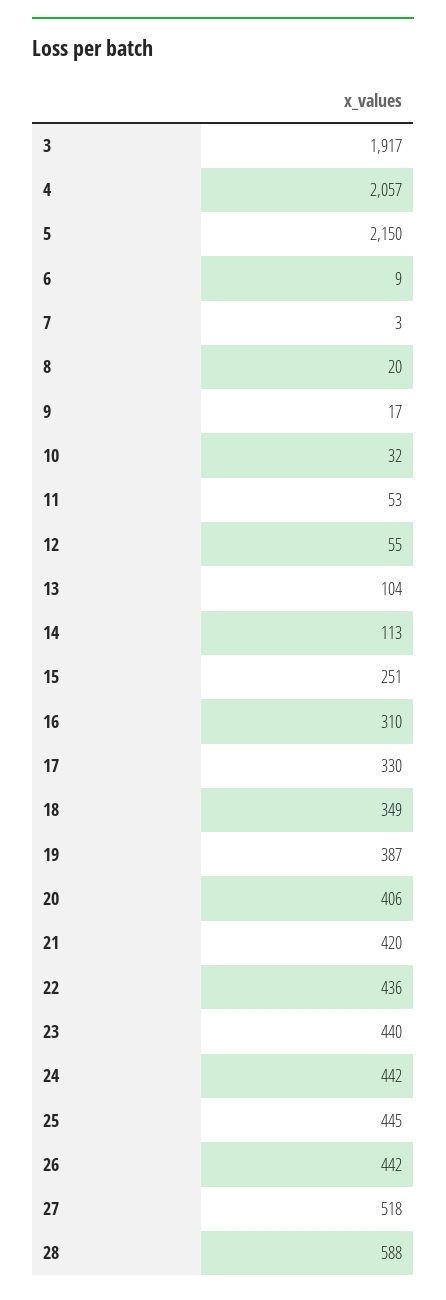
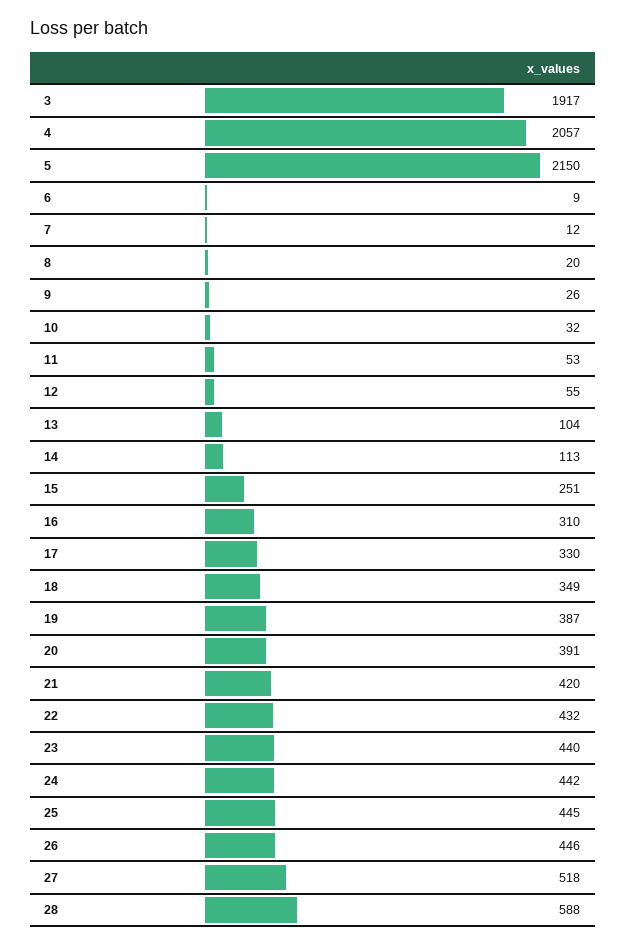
  {
    "3": 1917,
    "4": 2057,
    "5": 2150,
    "6": 9,
-   "7": 3,
+   "7": 12,
    "8": 20,
-   "9": 17,
+   "9": 26,
    "10": 32,
    "11": 53,
    "12": 55,
    "13": 104,
    "14": 113,
    "15": 251,
    "16": 310,
    "17": 330,
    "18": 349,
    "19": 387,
-   "20": 406,
+   "20": 391,
    "21": 420,
-   "22": 436,
+   "22": 432,
    "23": 440,
    "24": 442,
    "25": 445,
-   "26": 442,
+   "26": 446,
    "27": 518,
    "28": 588
  }

